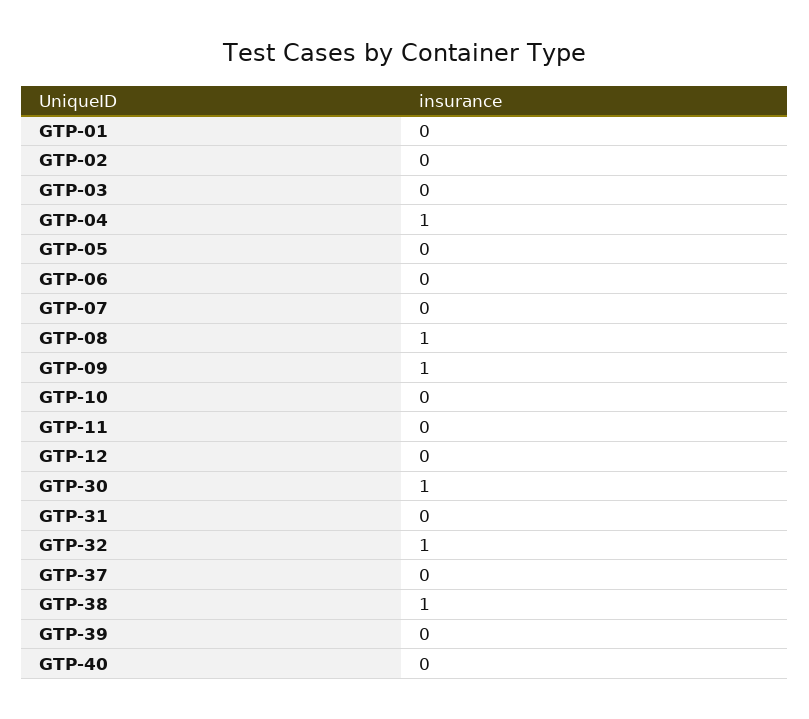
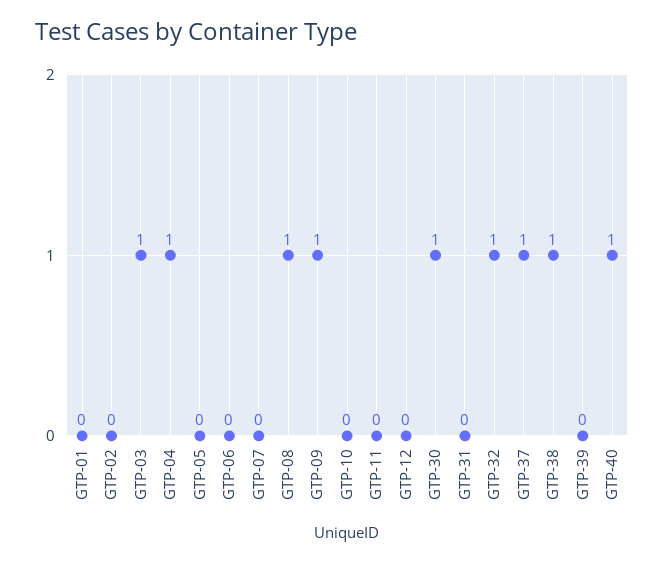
  {
    "GTP-01": 0,
    "GTP-02": 0,
-   "GTP-03": 0,
+   "GTP-03": 1,
    "GTP-04": 1,
    "GTP-05": 0,
    "GTP-06": 0,
    "GTP-07": 0,
    "GTP-08": 1,
    "GTP-09": 1,
    "GTP-10": 0,
    "GTP-11": 0,
    "GTP-12": 0,
    "GTP-30": 1,
    "GTP-31": 0,
    "GTP-32": 1,
-   "GTP-37": 0,
+   "GTP-37": 1,
    "GTP-38": 1,
    "GTP-39": 0,
-   "GTP-40": 0
+   "GTP-40": 1
  }

